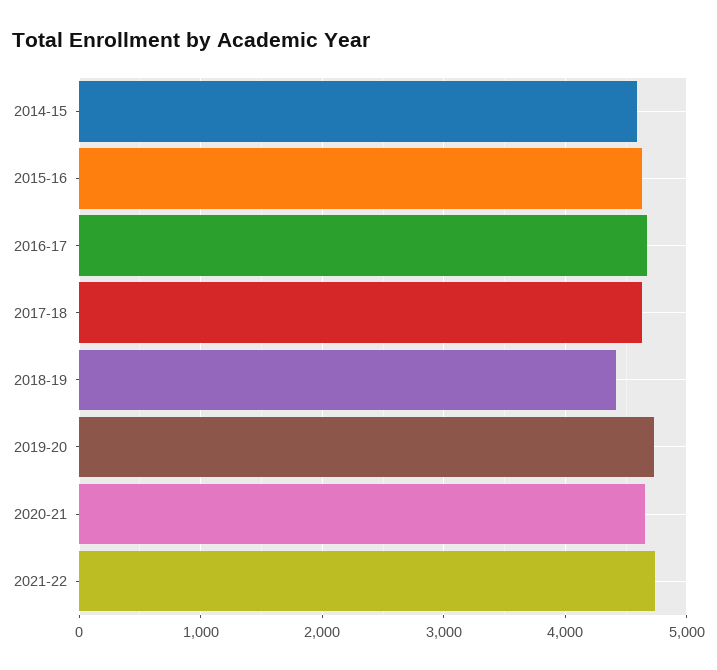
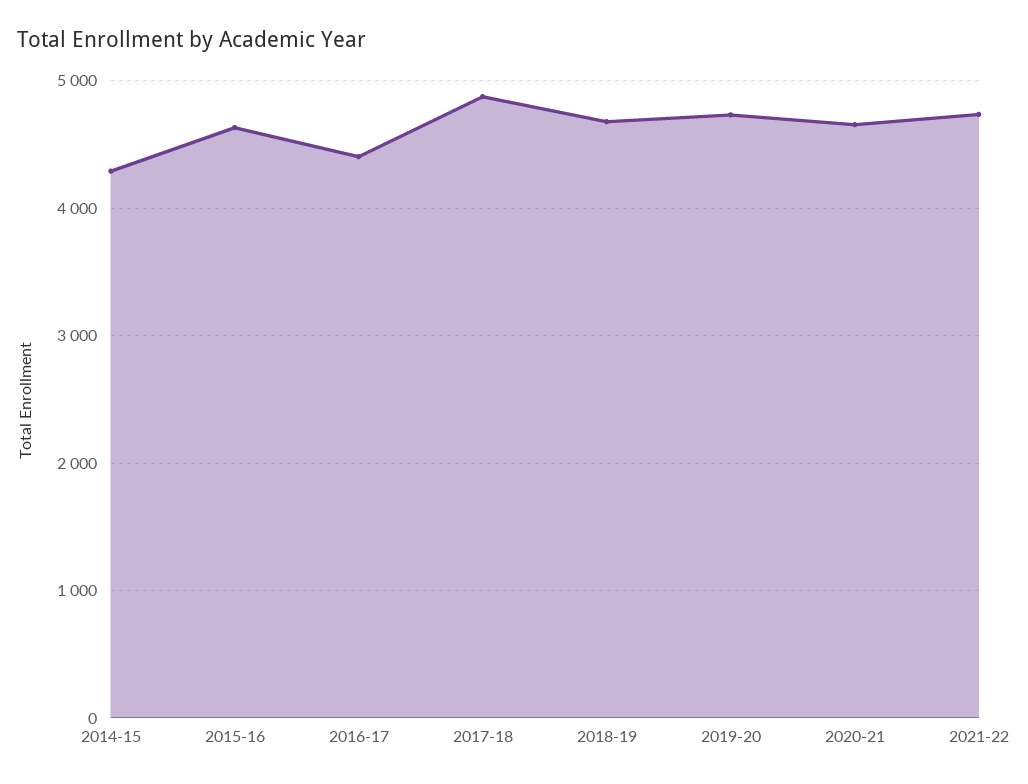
  {
-   "2014-15": 4600,
+   "2014-15": 4300,
    "2015-16": 4600,
-   "2016-17": 4700,
+   "2016-17": 4400,
-   "2017-18": 4600,
+   "2017-18": 4900,
-   "2018-19": 4400,
+   "2018-19": 4700,
    "2019-20": 4700,
    "2020-21": 4700,
    "2021-22": 4700
  }

